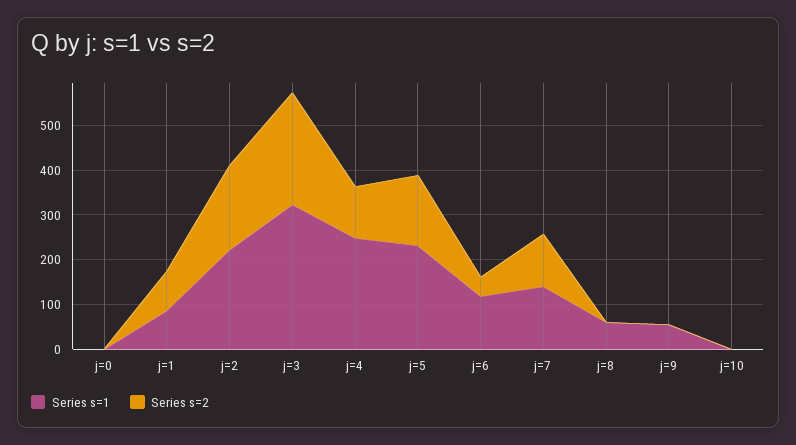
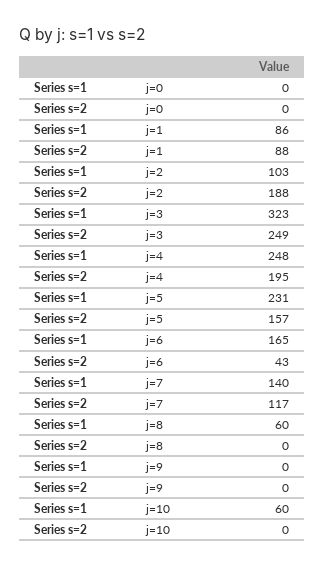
  {
    "Series s=1": {
      "j=0": 0,
      "j=1": 86,
-     "j=2": 220,
+     "j=2": 103,
      "j=3": 323,
      "j=4": 248,
      "j=5": 231,
-     "j=6": 120,
+     "j=6": 165,
      "j=7": 140,
      "j=8": 60,
-     "j=9": 60,
+     "j=9": 0,
-     "j=10": 0
+     "j=10": 60
    },
    "Series s=2": {
      "j=0": 0,
      "j=1": 88,
      "j=2": 188,
      "j=3": 249,
-     "j=4": 120,
+     "j=4": 195,
      "j=5": 157,
      "j=6": 43,
      "j=7": 117,
      "j=8": 0,
      "j=9": 0,
      "j=10": 0
    }
  }

